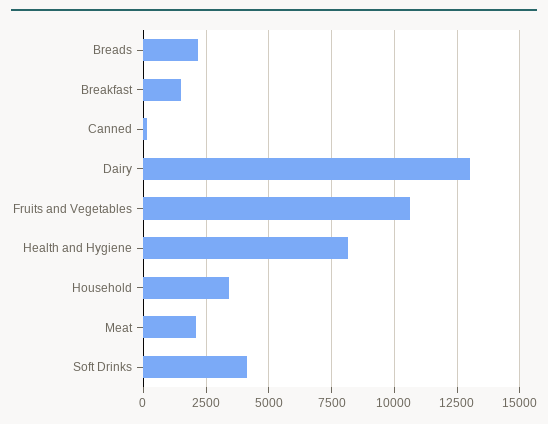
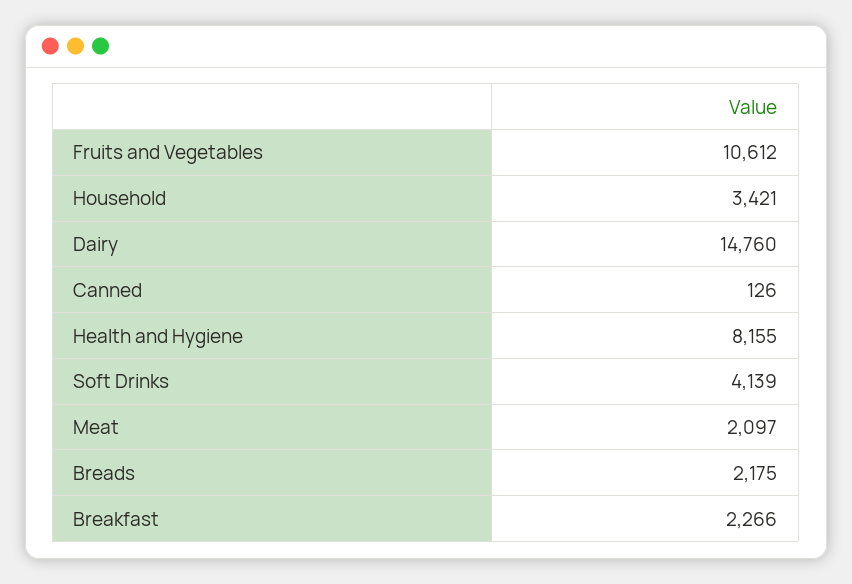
  {
    "Breads": 2175,
-   "Breakfast": 1500,
+   "Breakfast": 2266,
    "Canned": 126,
-   "Dairy": 13000,
+   "Dairy": 14760,
    "Fruits and Vegetables": 10612,
    "Health and Hygiene": 8155,
    "Household": 3421,
    "Meat": 2097,
    "Soft Drinks": 4139
  }

